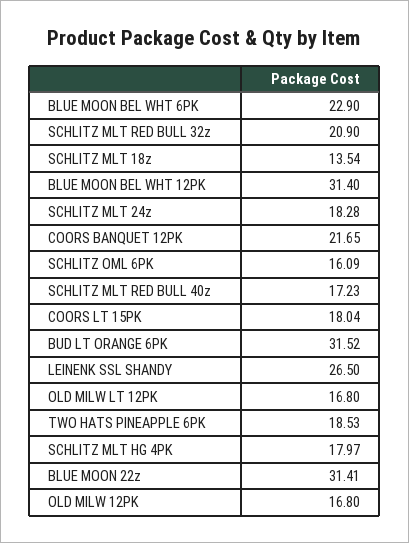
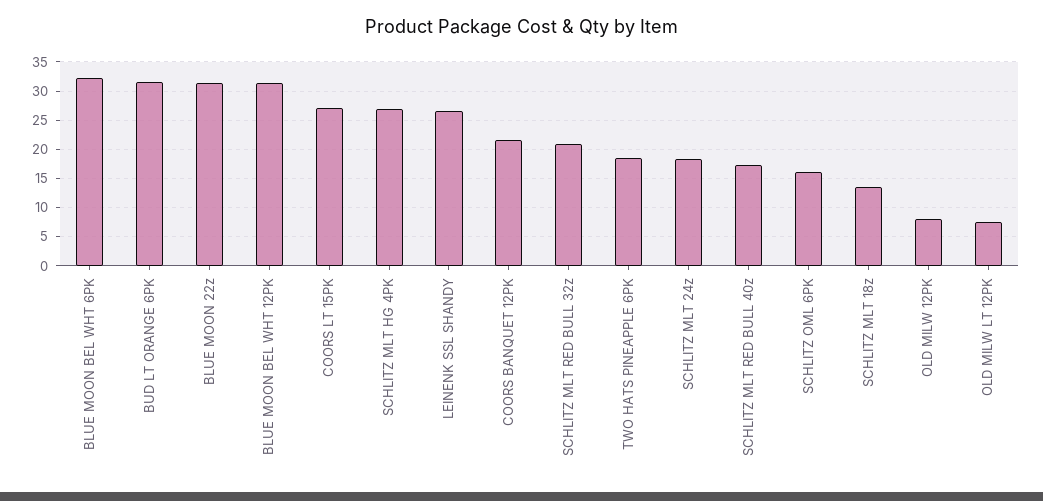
  {
-   "BLUE MOON BEL WHT 6PK": 22.9,
+   "BLUE MOON BEL WHT 6PK": 32.5,
    "SCHLITZ MLT RED BULL 32z": 20.9,
    "SCHLITZ MLT 18z": 13.54,
    "BLUE MOON BEL WHT 12PK": 31.4,
    "SCHLITZ MLT 24z": 18.28,
    "COORS BANQUET 12PK": 21.65,
    "SCHLITZ OML 6PK": 16.09,
    "SCHLITZ MLT RED BULL 40z": 17.23,
-   "COORS LT 15PK": 18.04,
+   "COORS LT 15PK": 27.5,
    "BUD LT ORANGE 6PK": 31.52,
    "LEINENK SSL SHANDY": 26.5,
-   "OLD MILW LT 12PK": 16.8,
+   "OLD MILW LT 12PK": 7.5,
    "TWO HATS PINEAPPLE 6PK": 18.53,
-   "SCHLITZ MLT HG 4PK": 17.97,
+   "SCHLITZ MLT HG 4PK": 27.5,
    "BLUE MOON 22z": 31.41,
-   "OLD MILW 12PK": 16.8
+   "OLD MILW 12PK": 7.5
  }

